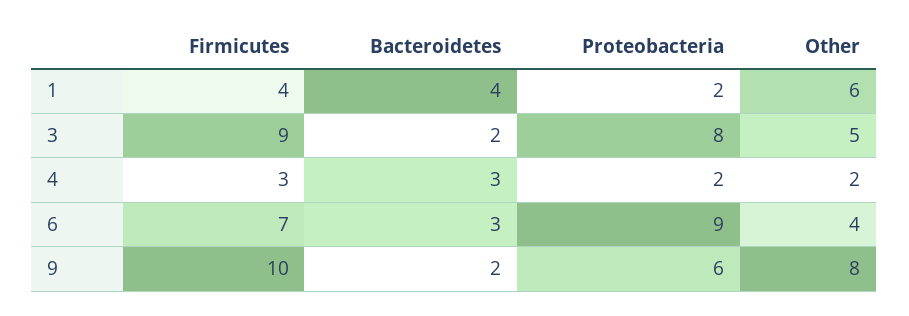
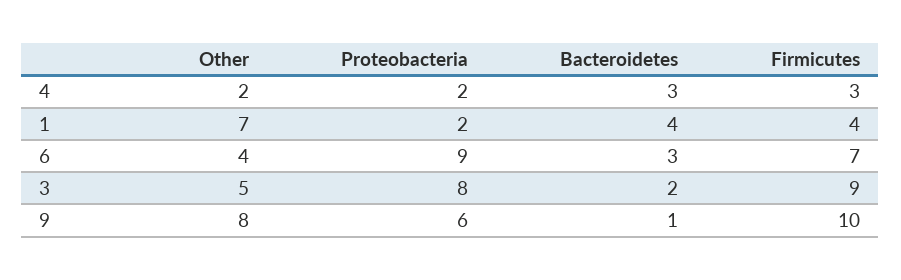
  {
    "Firmicutes": {
      "1": 4,
      "3": 9,
      "4": 3,
      "6": 7,
      "9": 10
    },
    "Bacteroidetes": {
      "1": 4,
      "3": 2,
      "4": 3,
      "6": 3,
-     "9": 2
+     "9": 1
    },
    "Proteobacteria": {
      "1": 2,
      "3": 8,
      "4": 2,
      "6": 9,
      "9": 6
    },
    "Other": {
-     "1": 6,
+     "1": 7,
      "3": 5,
      "4": 2,
      "6": 4,
      "9": 8
    }
  }

